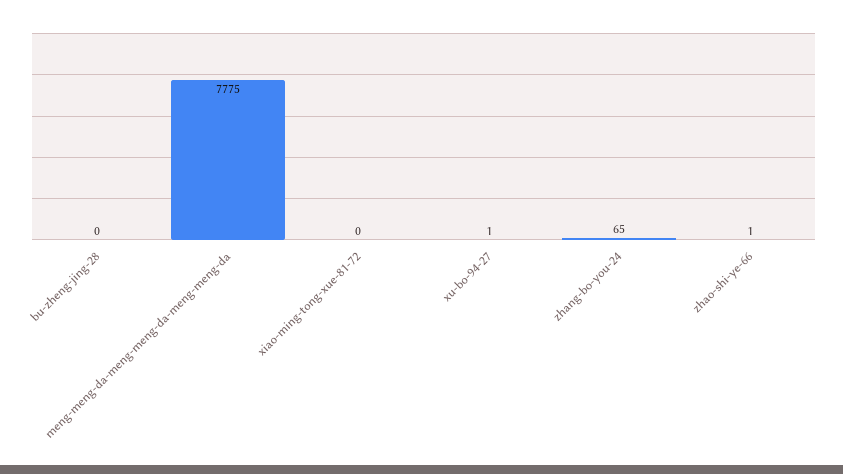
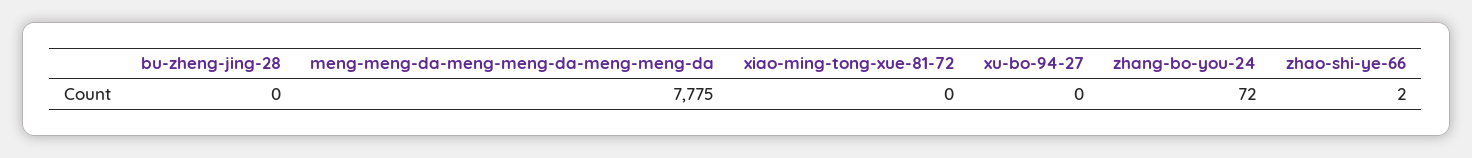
  {
    "bu-zheng-jing-28": 0,
    "meng-meng-da-meng-meng-da-meng-meng-da": 7775,
    "xiao-ming-tong-xue-81-72": 0,
-   "xu-bo-94-27": 1,
+   "xu-bo-94-27": 0,
-   "zhang-bo-you-24": 65,
+   "zhang-bo-you-24": 72,
-   "zhao-shi-ye-66": 1
+   "zhao-shi-ye-66": 2
  }

